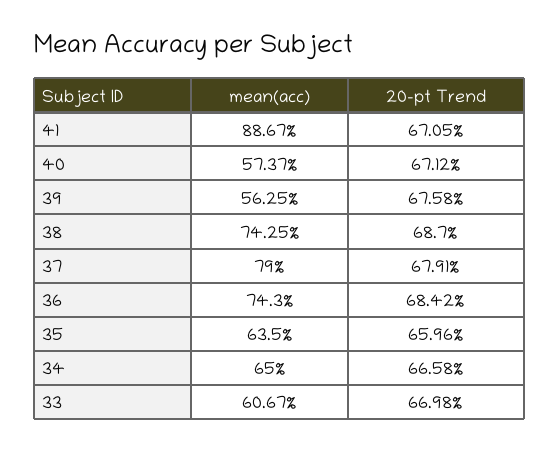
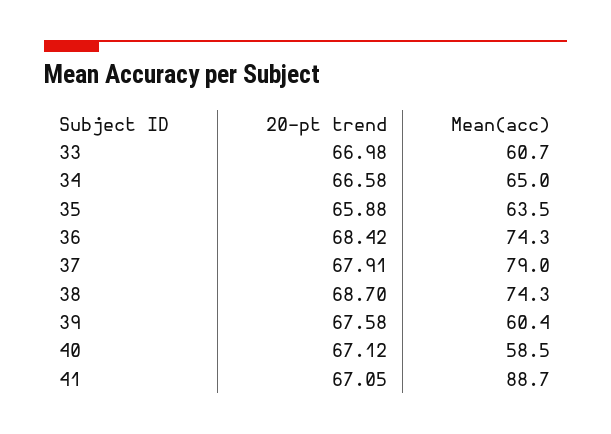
  {
    "mean(acc)": {
      "41": 88.67,
-     "40": 57.37,
+     "40": 58.5,
-     "39": 56.25,
+     "39": 60.4,
      "38": 74.25,
      "37": 79,
      "36": 74.3,
      "35": 63.5,
      "34": 65,
      "33": 60.67
    },
    "20-pt Trend": {
      "41": 67.05,
      "40": 67.12,
      "39": 67.58,
      "38": 68.7,
      "37": 67.91,
      "36": 68.42,
-     "35": 65.96,
+     "35": 65.88,
      "34": 66.58,
      "33": 66.98
    }
  }

